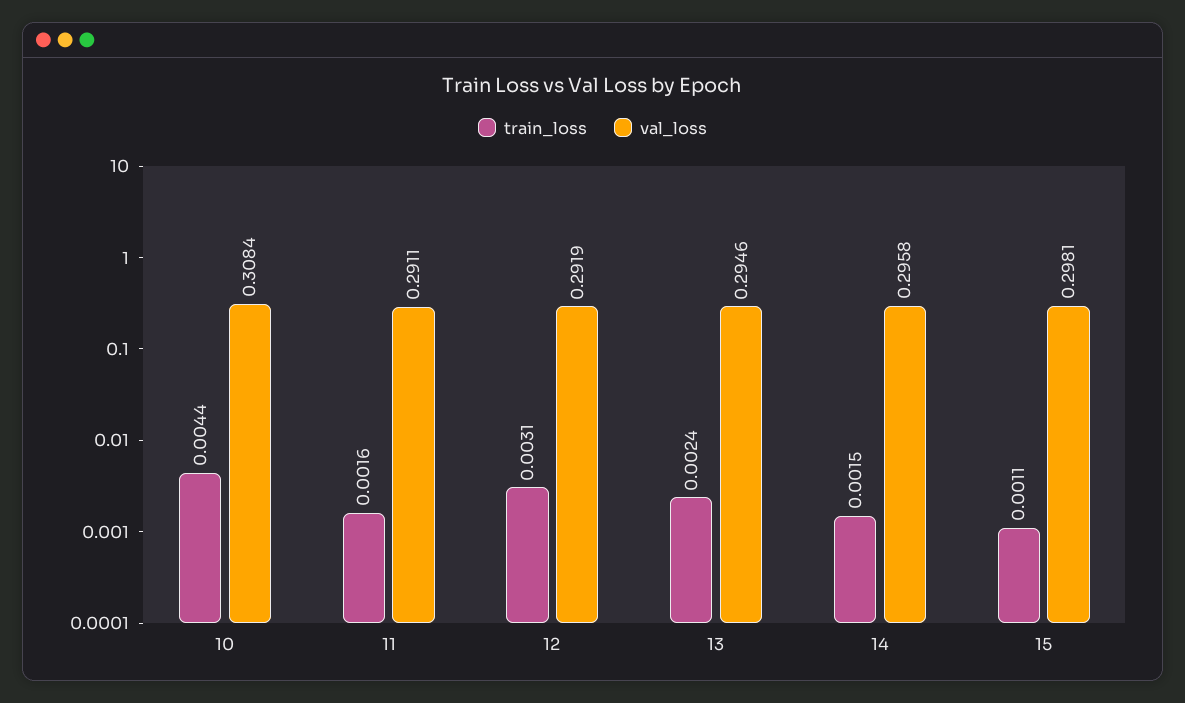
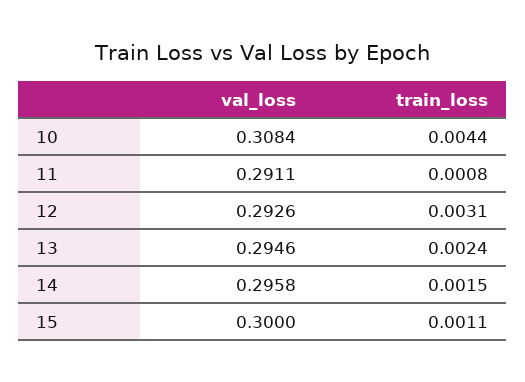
  {
    "train_loss": {
      "10": 0.0044,
-     "11": 0.0016,
+     "11": 0.0008,
      "12": 0.0031,
      "13": 0.0024,
      "14": 0.0015,
      "15": 0.0011
    },
    "val_loss": {
      "10": 0.3084,
      "11": 0.2911,
-     "12": 0.2919,
+     "12": 0.2926,
      "13": 0.2946,
      "14": 0.2958,
-     "15": 0.2981
+     "15": 0.3
    }
  }

